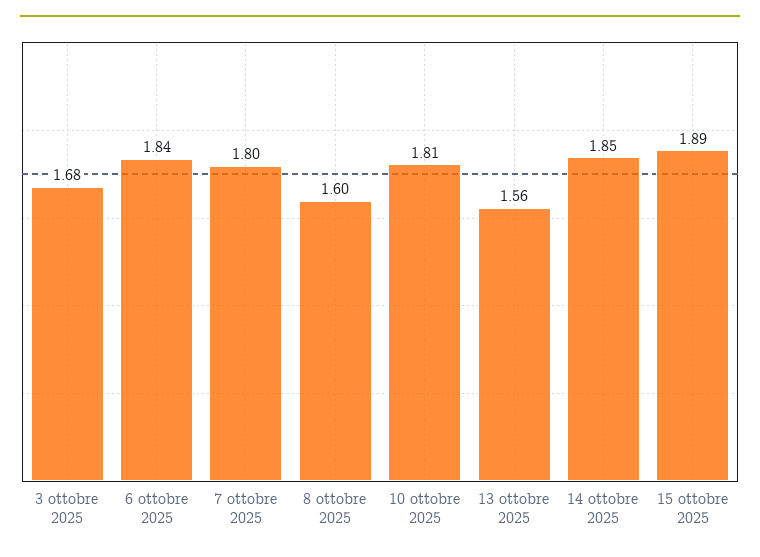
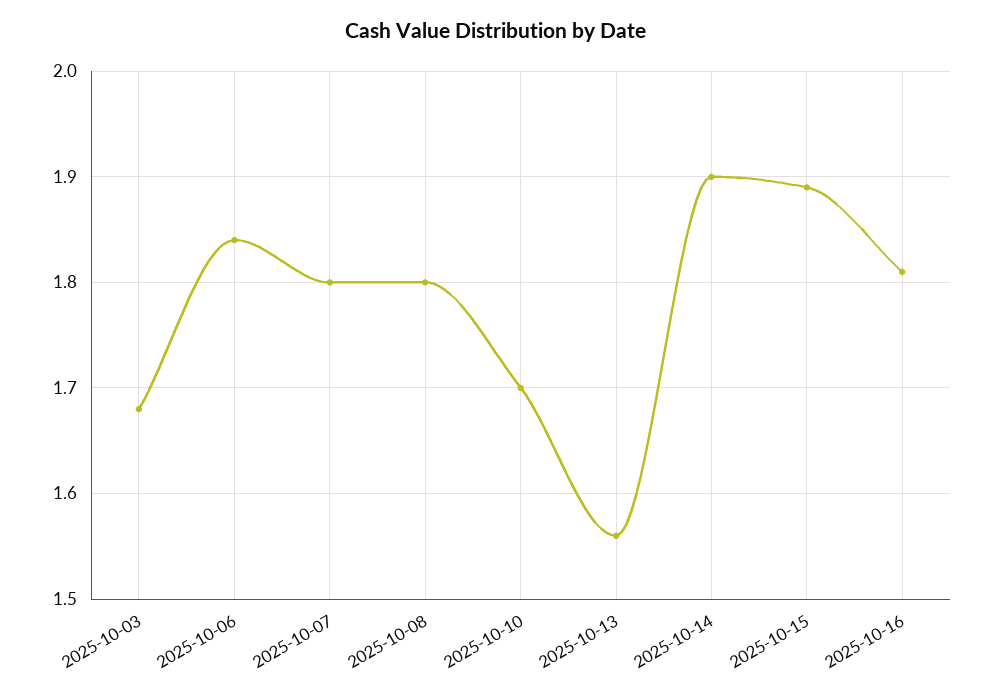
  {
    "3 ottobre 2025": 1.68,
    "6 ottobre 2025": 1.84,
    "7 ottobre 2025": 1.8,
-   "8 ottobre 2025": 1.6,
+   "8 ottobre 2025": 1.8,
-   "10 ottobre 2025": 1.81,
+   "10 ottobre 2025": 1.7,
    "13 ottobre 2025": 1.56,
-   "14 ottobre 2025": 1.85,
+   "14 ottobre 2025": 1.9,
-   "15 ottobre 2025": 1.89
+   "15 ottobre 2025": 1.89,
+   "2025-10-16": 1.81
  }

